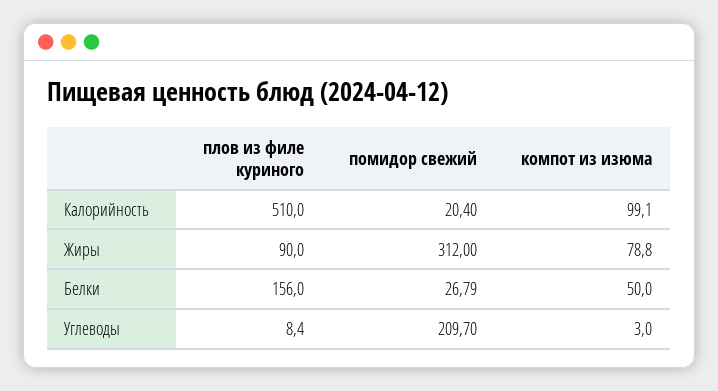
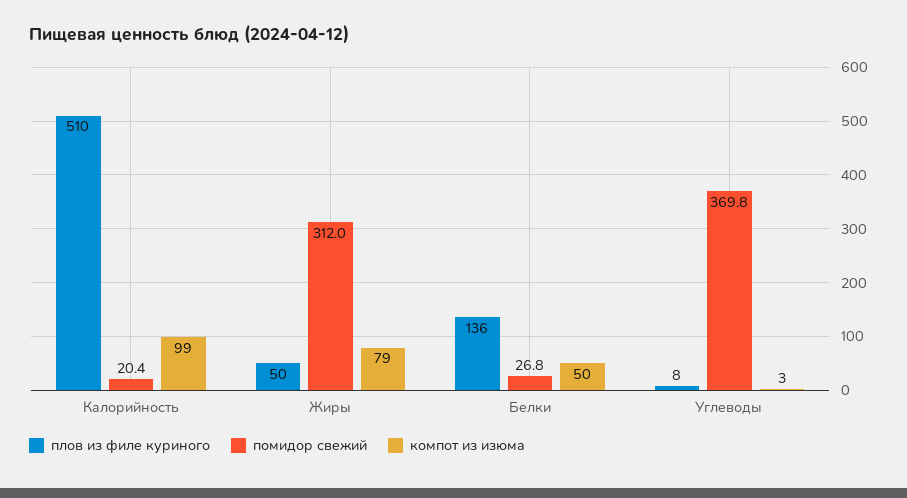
  {
    "плов из филе куриного": {
      "Калорийность": 510,
-     "Жиры": 90,
+     "Жиры": 50,
-     "Белки": 156,
+     "Белки": 136,
      "Углеводы": 8.4
    },
    "помидор свежий": {
      "Калорийность": 20.4,
      "Жиры": 312,
      "Белки": 26.79,
-     "Углеводы": 209.7
+     "Углеводы": 369.8
    },
    "компот из изюма": {
      "Калорийность": 99.1,
      "Жиры": 78.8,
      "Белки": 50,
      "Углеводы": 3
    }
  }

